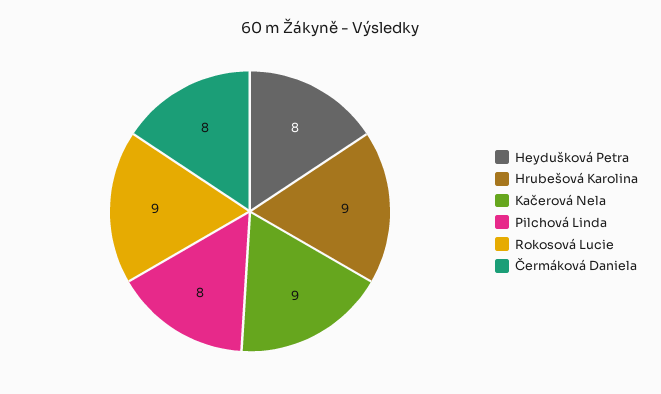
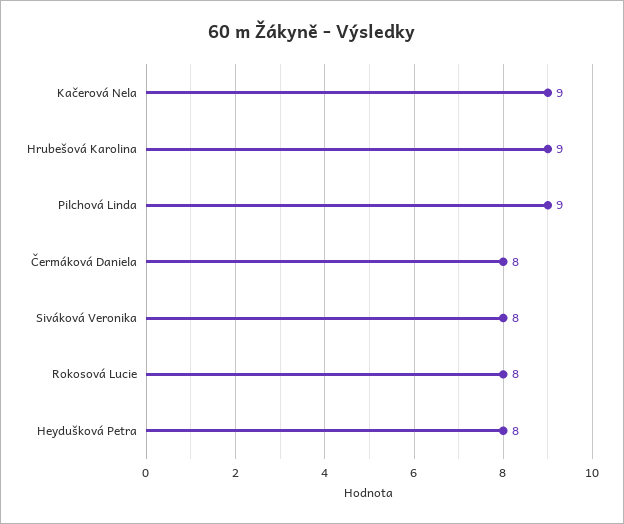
  {
    "Heydušková Petra": 8,
    "Hrubešová Karolina": 9,
    "Kačerová Nela": 9,
-   "Pilchová Linda": 8,
+   "Pilchová Linda": 9,
-   "Rokosová Lucie": 9,
+   "Rokosová Lucie": 8,
-   "Čermáková Daniela": 8
+   "Čermáková Daniela": 8,
+   "Siváková Veronika": 8
  }

